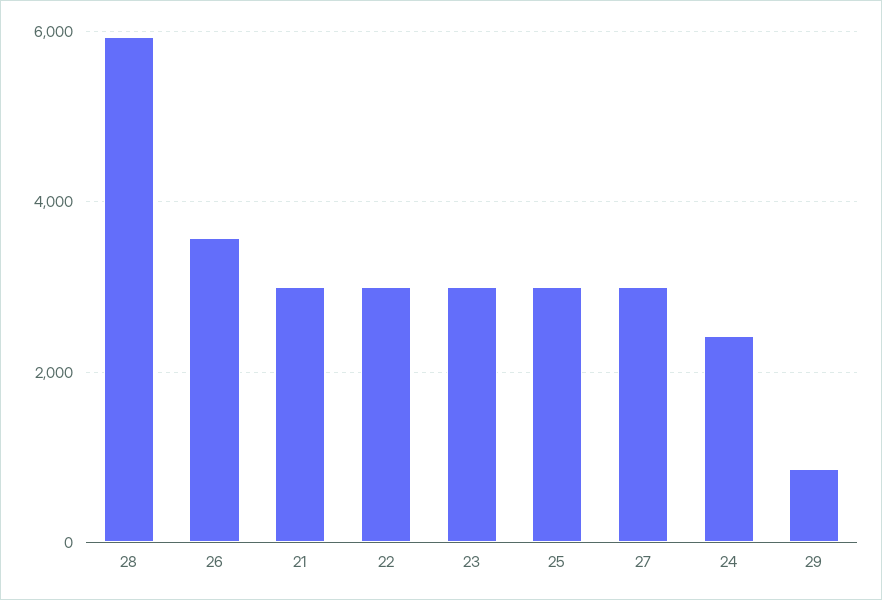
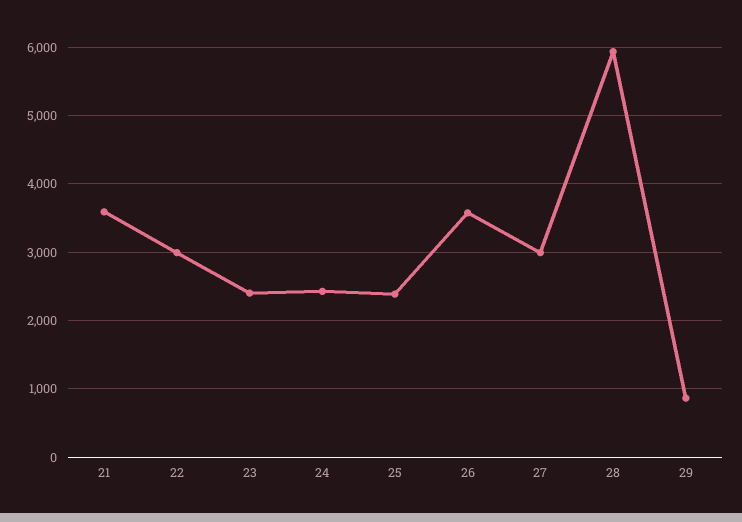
  {
    "28": 5900,
    "26": 3600,
-   "21": 3000,
+   "21": 3600,
    "22": 3000,
-   "23": 3000,
+   "23": 2400,
-   "25": 3000,
+   "25": 2400,
    "27": 3000,
    "24": 2400,
    "29": 900
  }

